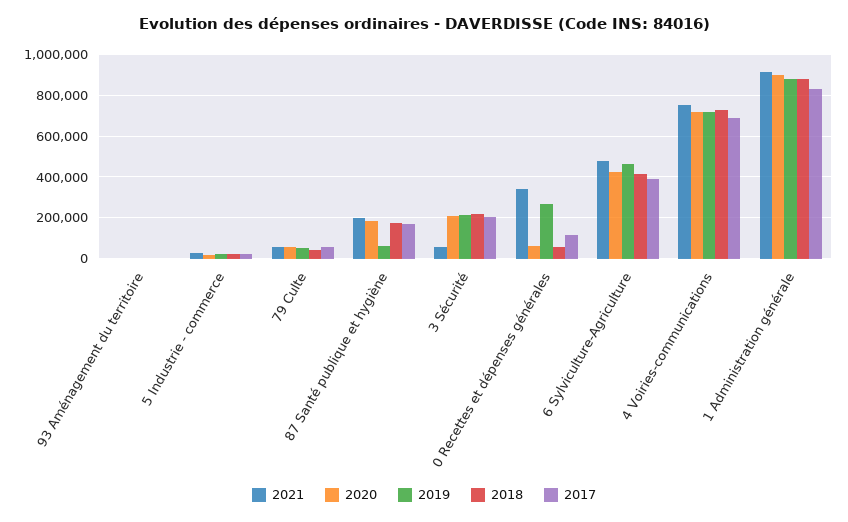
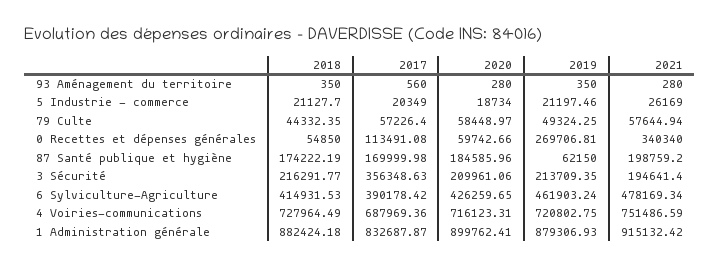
  {
    "2021": {
      "93 Aménagement du territoire": 280,
      "5 Industrie - commerce": 26169,
      "79 Culte": 57644.94,
      "87 Santé publique et hygiène": 198759.2,
-     "3 Sécurité": 50000,
+     "3 Sécurité": 194641.4,
      "0 Recettes et dépenses générales": 340340,
      "6 Sylviculture-Agriculture": 478169.34,
      "4 Voiries-communications": 751486.59,
      "1 Administration générale": 915132.42
    },
    "2020": {
      "93 Aménagement du territoire": 280,
      "5 Industrie - commerce": 18734,
      "79 Culte": 58448.97,
      "87 Santé publique et hygiène": 184585.96,
      "3 Sécurité": 209961.06,
      "0 Recettes et dépenses générales": 59742.66,
      "6 Sylviculture-Agriculture": 426259.65,
      "4 Voiries-communications": 716123.31,
      "1 Administration générale": 899762.41
    },
    "2019": {
      "93 Aménagement du territoire": 350,
      "5 Industrie - commerce": 21197.46,
      "79 Culte": 49324.25,
      "87 Santé publique et hygiène": 62150,
      "3 Sécurité": 213709.35,
      "0 Recettes et dépenses générales": 269706.81,
      "6 Sylviculture-Agriculture": 461903.24,
      "4 Voiries-communications": 720802.75,
      "1 Administration générale": 879306.93
    },
    "2018": {
      "93 Aménagement du territoire": 350,
      "5 Industrie - commerce": 21127.7,
      "79 Culte": 44332.35,
      "87 Santé publique et hygiène": 174222.19,
      "3 Sécurité": 216291.77,
      "0 Recettes et dépenses générales": 54850,
      "6 Sylviculture-Agriculture": 414931.53,
      "4 Voiries-communications": 727964.49,
      "1 Administration générale": 882424.18
    },
    "2017": {
      "93 Aménagement du territoire": 560,
      "5 Industrie - commerce": 20349,
      "79 Culte": 57226.4,
      "87 Santé publique et hygiène": 169999.98,
-     "3 Sécurité": 200000,
+     "3 Sécurité": 356348.63,
      "0 Recettes et dépenses générales": 113491.08,
      "6 Sylviculture-Agriculture": 390178.42,
      "4 Voiries-communications": 687969.36,
      "1 Administration générale": 832687.87
    }
  }

